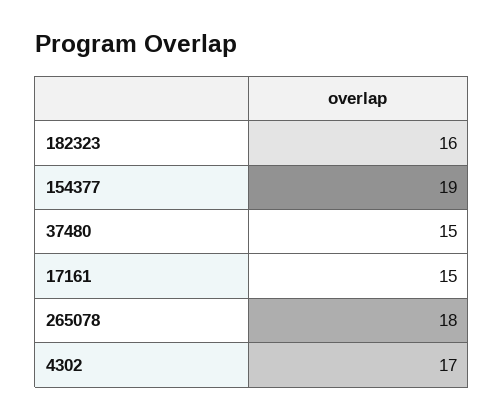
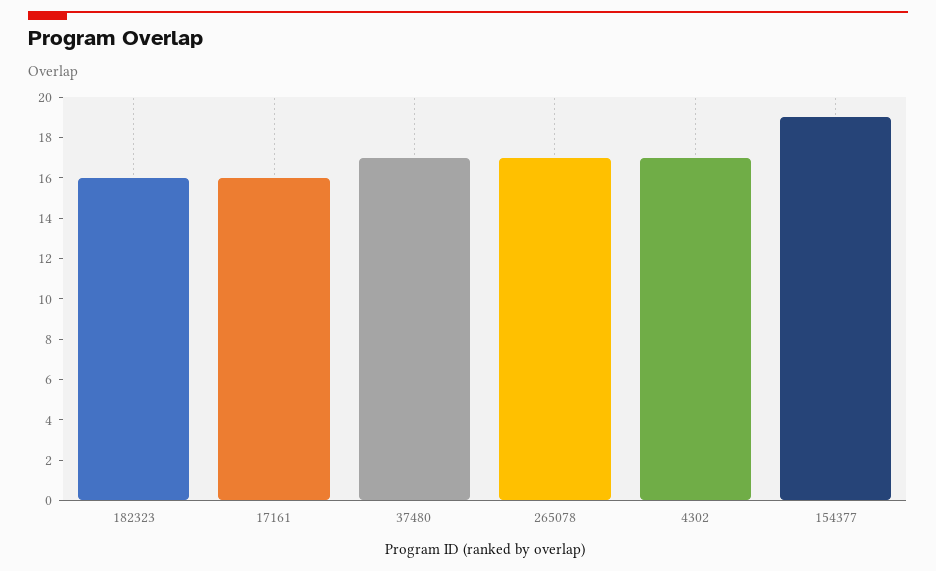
  {
    "182323": 16,
    "154377": 19,
-   "37480": 15,
+   "37480": 17,
-   "17161": 15,
+   "17161": 16,
-   "265078": 18,
+   "265078": 17,
    "4302": 17
  }

